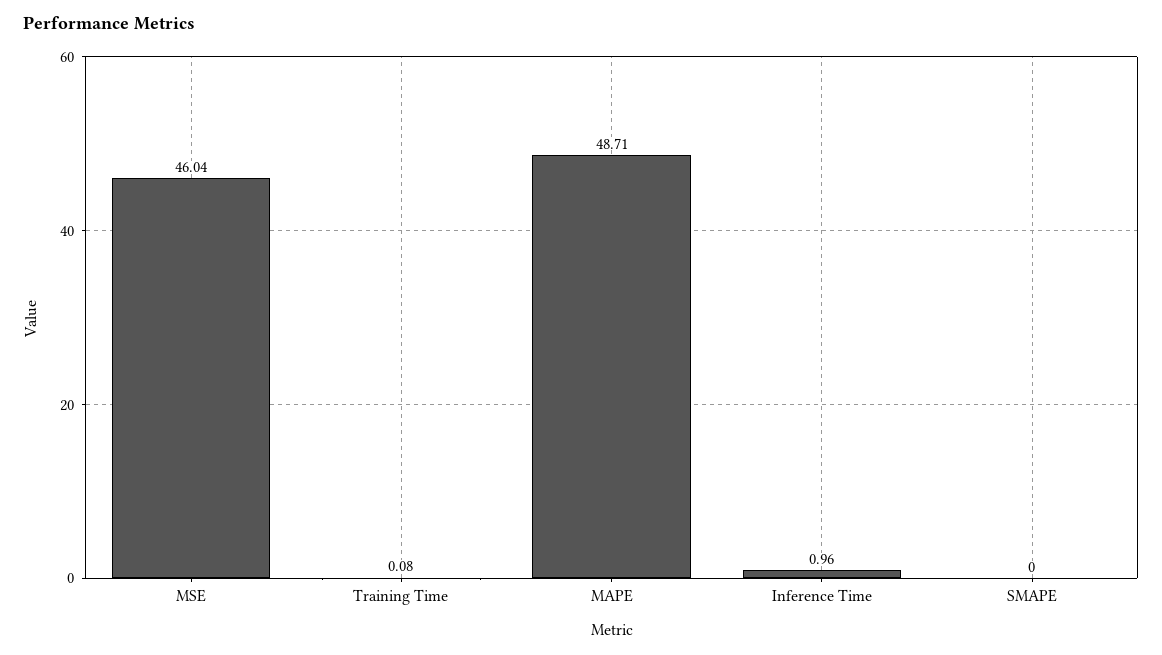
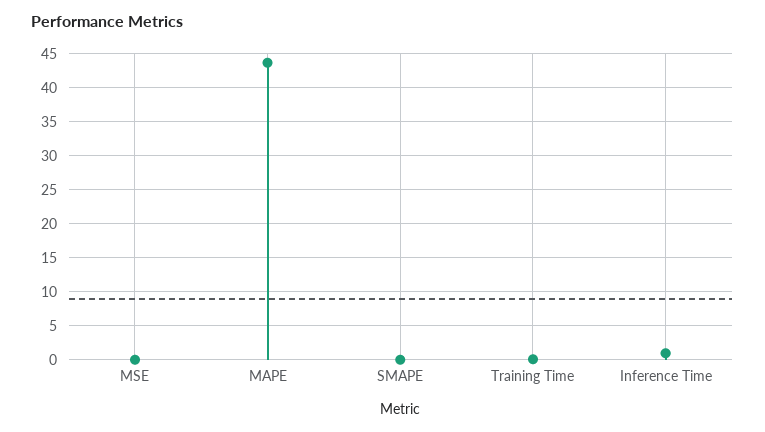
  {
-   "MSE": 46.04,
+   "MSE": 0,
    "Training Time": 0.08,
-   "MAPE": 48.71,
+   "MAPE": 44,
    "Inference Time": 0.96,
    "SMAPE": 0
  }

